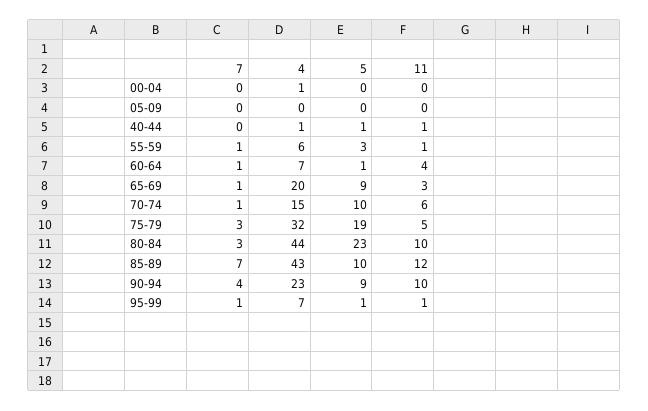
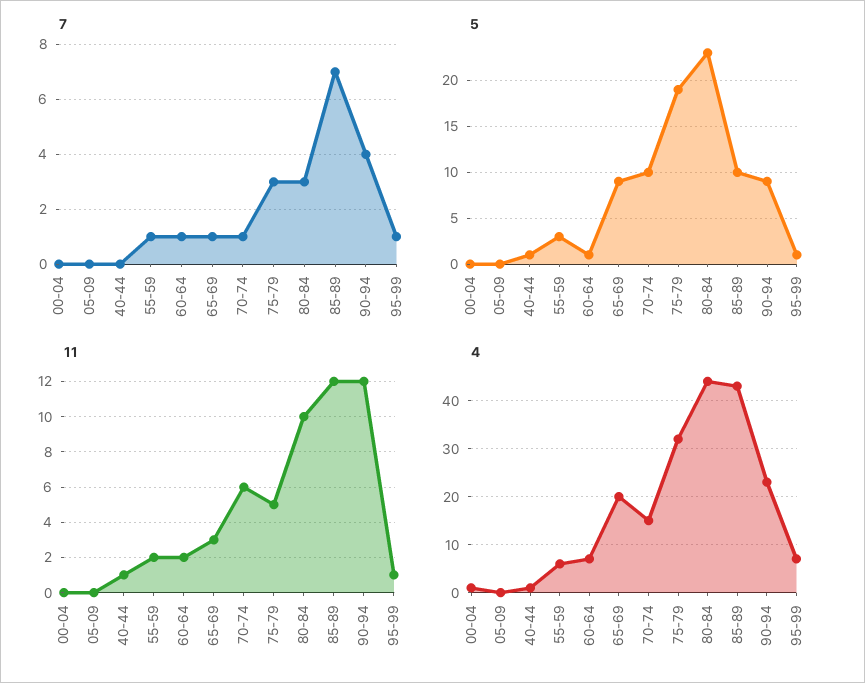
  {
    "7": {
      "00-04": 0,
      "05-09": 0,
      "40-44": 0,
      "55-59": 1,
      "60-64": 1,
      "65-69": 1,
      "70-74": 1,
      "75-79": 3,
      "80-84": 3,
      "85-89": 7,
      "90-94": 4,
      "95-99": 1
    },
    "4": {
      "00-04": 1,
      "05-09": 0,
      "40-44": 1,
      "55-59": 6,
      "60-64": 7,
      "65-69": 20,
      "70-74": 15,
      "75-79": 32,
      "80-84": 44,
      "85-89": 43,
      "90-94": 23,
      "95-99": 7
    },
    "5": {
      "00-04": 0,
      "05-09": 0,
      "40-44": 1,
      "55-59": 3,
      "60-64": 1,
      "65-69": 9,
      "70-74": 10,
      "75-79": 19,
      "80-84": 23,
      "85-89": 10,
      "90-94": 9,
      "95-99": 1
    },
    "11": {
      "00-04": 0,
      "05-09": 0,
      "40-44": 1,
-     "55-59": 1,
+     "55-59": 2,
-     "60-64": 4,
+     "60-64": 2,
      "65-69": 3,
      "70-74": 6,
      "75-79": 5,
      "80-84": 10,
      "85-89": 12,
-     "90-94": 10,
+     "90-94": 12,
      "95-99": 1
    }
  }

